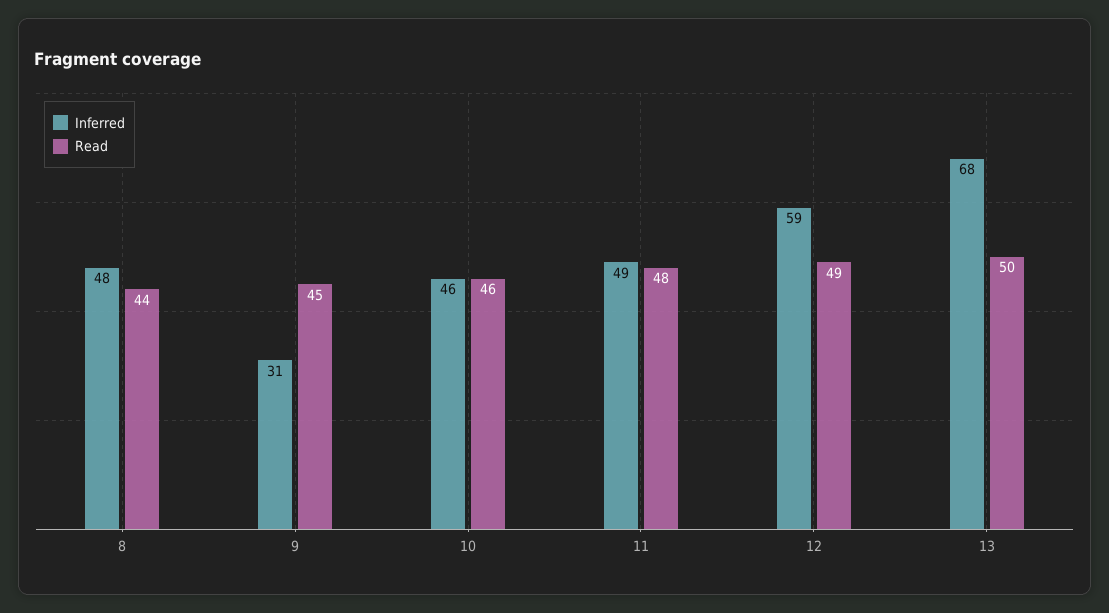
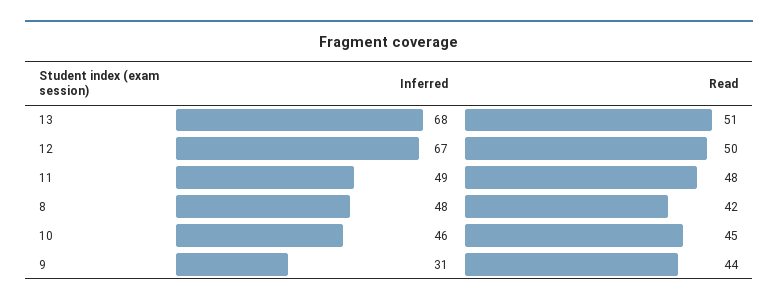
  {
    "Inferred": {
      "8": 48,
      "9": 31,
      "10": 46,
      "11": 49,
-     "12": 59,
+     "12": 67,
      "13": 68
    },
    "Read": {
-     "8": 44,
+     "8": 42,
-     "9": 45,
+     "9": 44,
-     "10": 46,
+     "10": 45,
      "11": 48,
-     "12": 49,
+     "12": 50,
-     "13": 50
+     "13": 51
    }
  }

